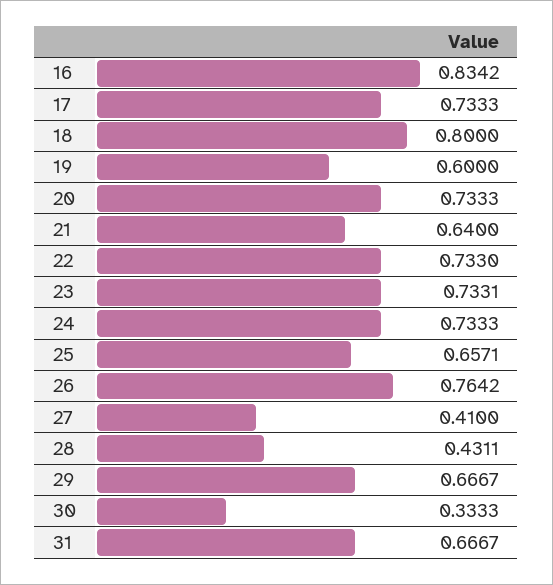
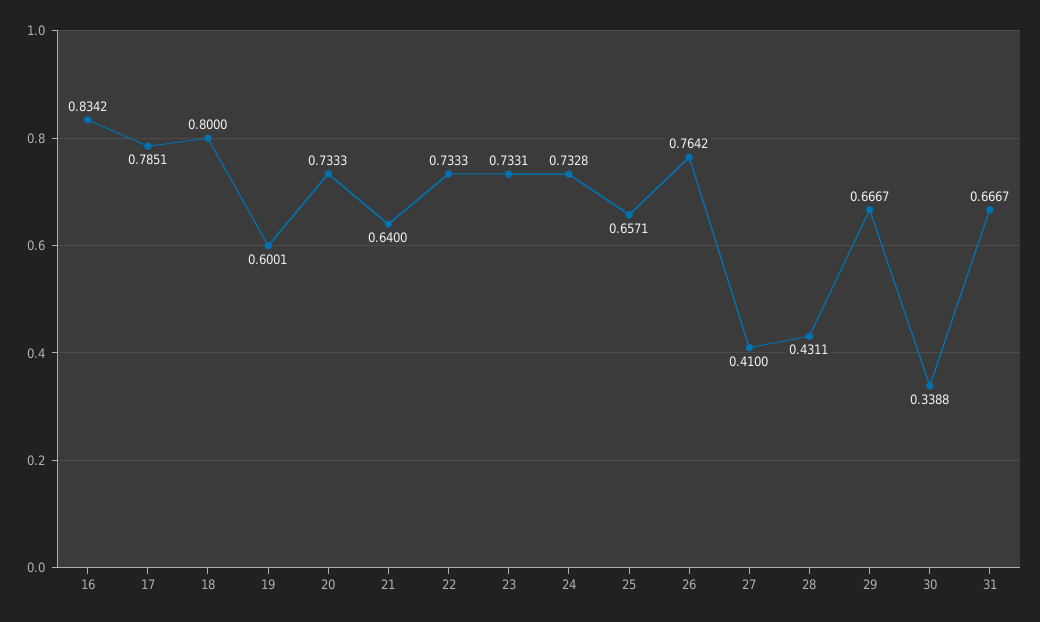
  {
    "16": 0.8342,
-   "17": 0.7333,
+   "17": 0.7851,
    "18": 0.8,
-   "19": 0.6,
+   "19": 0.6001,
    "20": 0.7333,
    "21": 0.64,
-   "22": 0.733,
+   "22": 0.7333,
    "23": 0.7331,
-   "24": 0.7333,
+   "24": 0.7328,
    "25": 0.6571,
    "26": 0.7642,
    "27": 0.41,
    "28": 0.4311,
    "29": 0.6667,
-   "30": 0.3333,
+   "30": 0.3388,
    "31": 0.6667
  }

